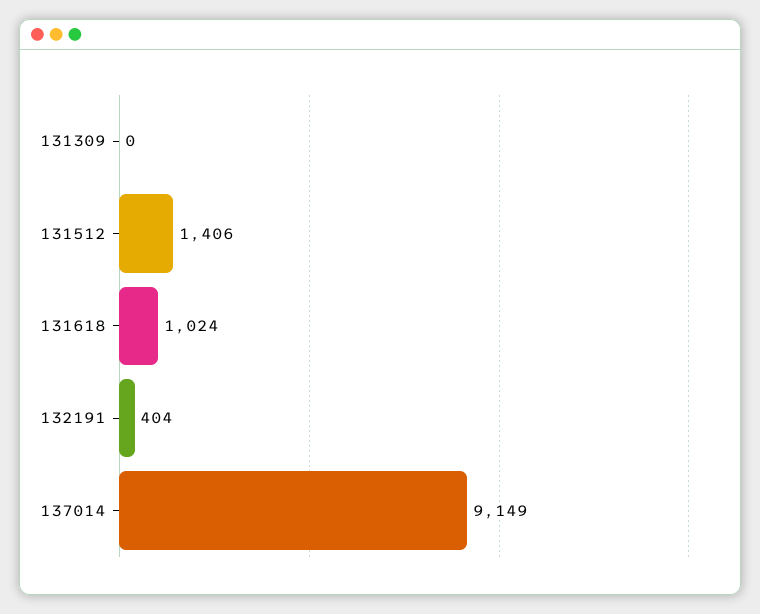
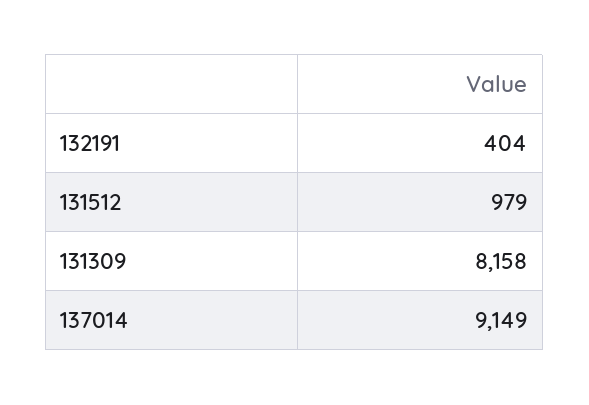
  {
-   "131309": 0,
+   "131309": 8158,
-   "131512": 1406,
+   "131512": 979,
-   "131618": 1024,
    "132191": 404,
    "137014": 9149
  }

